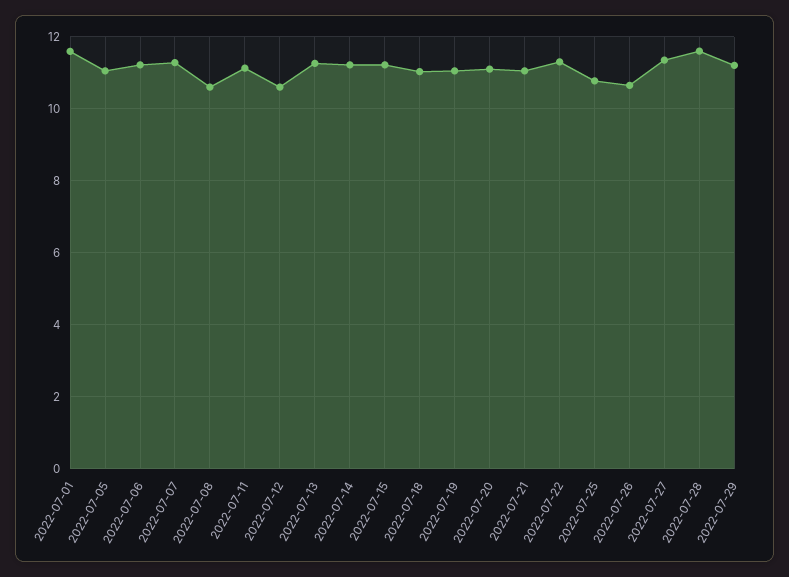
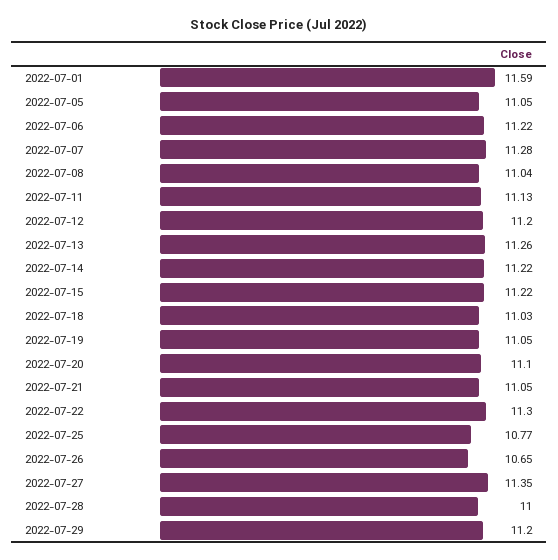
  {
    "2022-07-01": 11.59,
    "2022-07-05": 11.05,
    "2022-07-06": 11.22,
    "2022-07-07": 11.28,
-   "2022-07-08": 10.6,
+   "2022-07-08": 11.04,
    "2022-07-11": 11.13,
-   "2022-07-12": 10.6,
+   "2022-07-12": 11.2,
    "2022-07-13": 11.26,
    "2022-07-14": 11.22,
    "2022-07-15": 11.22,
    "2022-07-18": 11.03,
    "2022-07-19": 11.05,
    "2022-07-20": 11.1,
    "2022-07-21": 11.05,
    "2022-07-22": 11.3,
    "2022-07-25": 10.77,
    "2022-07-26": 10.65,
    "2022-07-27": 11.35,
-   "2022-07-28": 11.6,
+   "2022-07-28": 11,
    "2022-07-29": 11.2
  }

